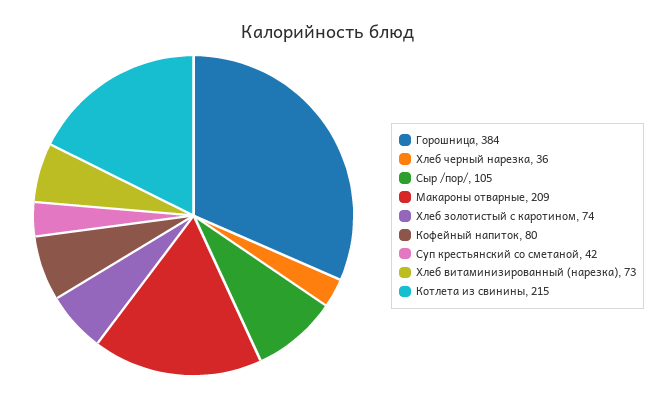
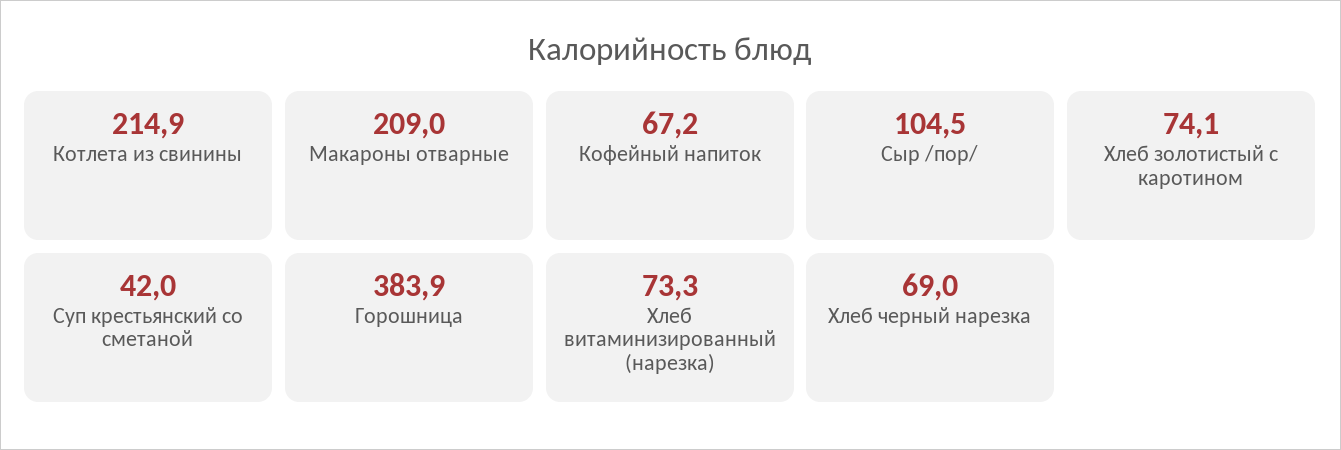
  {
    "Горошница": 383.9,
-   "Хлеб черный нарезка": 36,
+   "Хлеб черный нарезка": 69,
    "Сыр /пор/": 104.5,
    "Макароны отварные": 209,
    "Хлеб золотистый с каротином": 74.1,
-   "Кофейный напиток": 80,
+   "Кофейный напиток": 67.2,
    "Суп крестьянский со сметаной": 42,
    "Хлеб витаминизированный (нарезка)": 73.3,
    "Котлета из свинины": 214.9
  }

